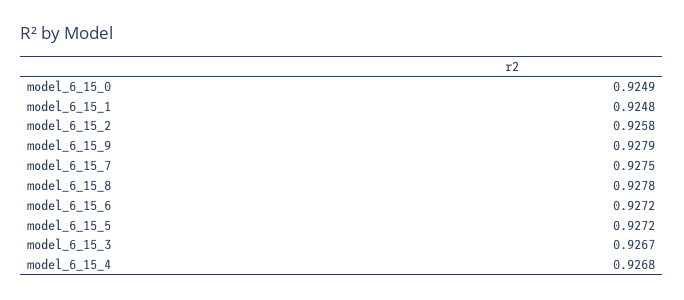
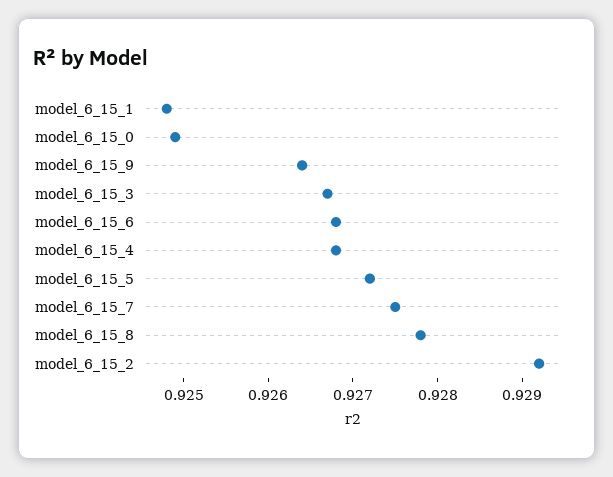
  {
    "model_6_15_0": 0.9249,
    "model_6_15_1": 0.9248,
-   "model_6_15_2": 0.9258,
+   "model_6_15_2": 0.9292,
-   "model_6_15_9": 0.9279,
+   "model_6_15_9": 0.9264,
    "model_6_15_7": 0.9275,
    "model_6_15_8": 0.9278,
-   "model_6_15_6": 0.9272,
+   "model_6_15_6": 0.9268,
    "model_6_15_5": 0.9272,
    "model_6_15_3": 0.9267,
    "model_6_15_4": 0.9268
  }

